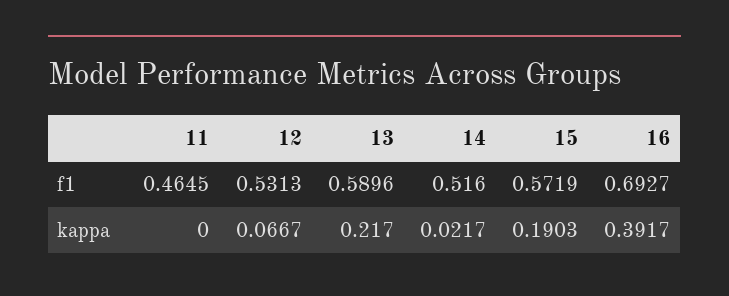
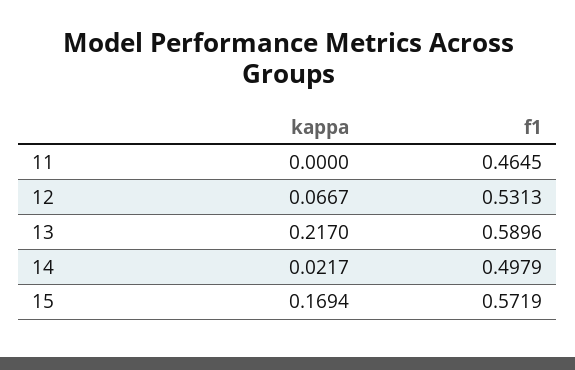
  {
    "11": {
      "f1": 0.4645,
      "kappa": 0
    },
    "12": {
      "f1": 0.5313,
      "kappa": 0.0667
    },
    "13": {
      "f1": 0.5896,
      "kappa": 0.217
    },
    "14": {
-     "f1": 0.516,
+     "f1": 0.4979,
      "kappa": 0.0217
    },
    "15": {
      "f1": 0.5719,
-     "kappa": 0.1903
+     "kappa": 0.1694
-   },
+   }
-   "16": {
-     "f1": 0.6927,
-     "kappa": 0.3917
-   }
  }

